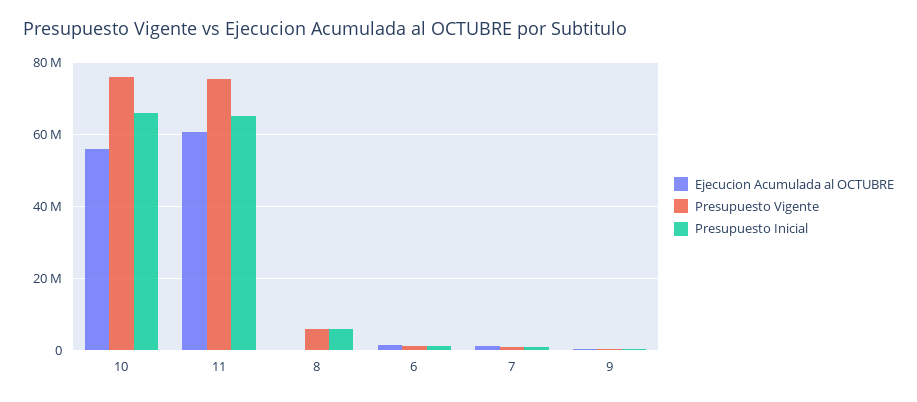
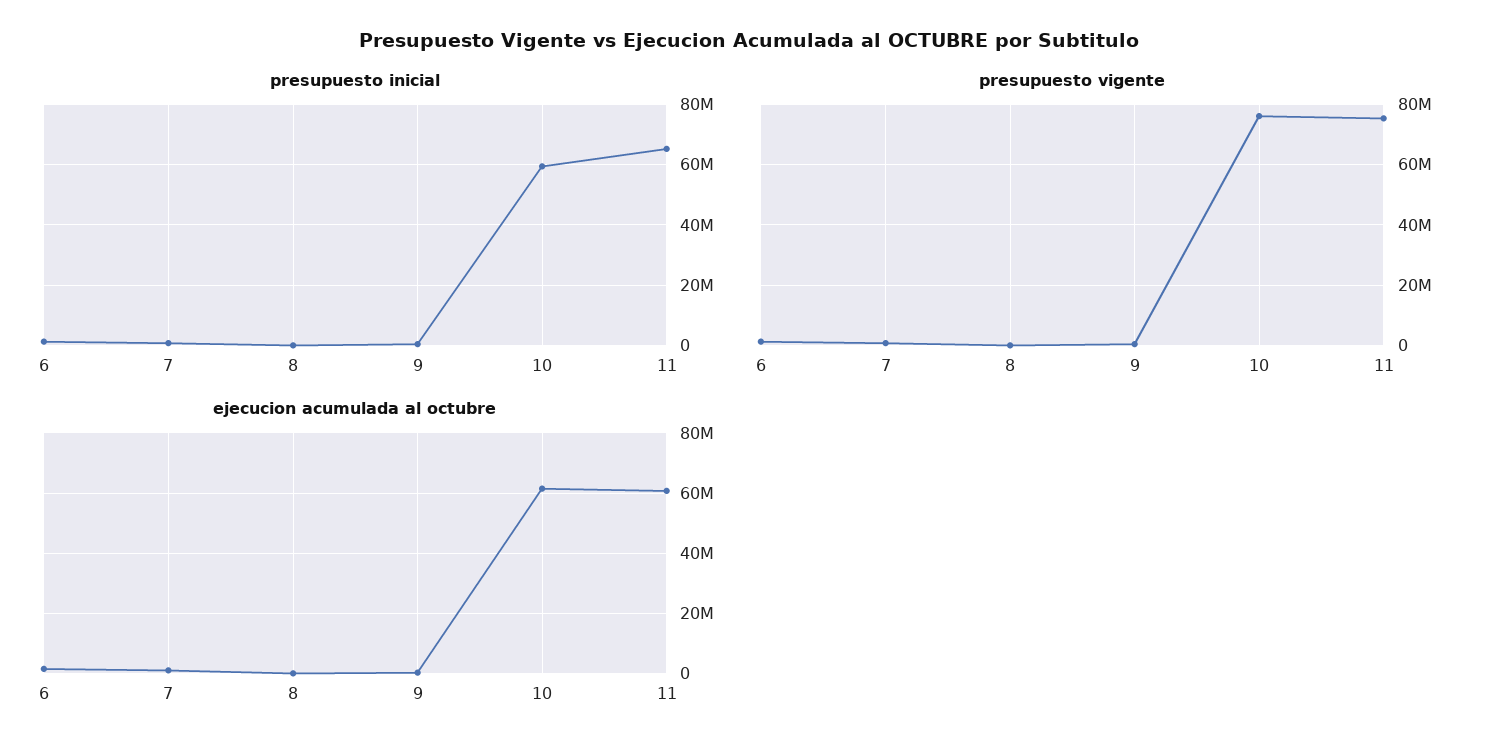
  {
    "Ejecucion Acumulada al OCTUBRE": {
-     "10": 56000000,
+     "10": 62000000,
      "11": 60000000,
      "8": 0,
      "6": 2000000,
      "7": 2000000,
      "9": 0
    },
    "Presupuesto Vigente": {
      "10": 76000000,
      "11": 76000000,
-     "8": 6000000,
+     "8": 0,
      "6": 2000000,
      "7": 0,
      "9": 0
    },
    "Presupuesto Inicial": {
-     "10": 66000000,
+     "10": 60000000,
      "11": 66000000,
-     "8": 6000000,
+     "8": 0,
      "6": 2000000,
      "7": 0,
      "9": 0
    }
  }

